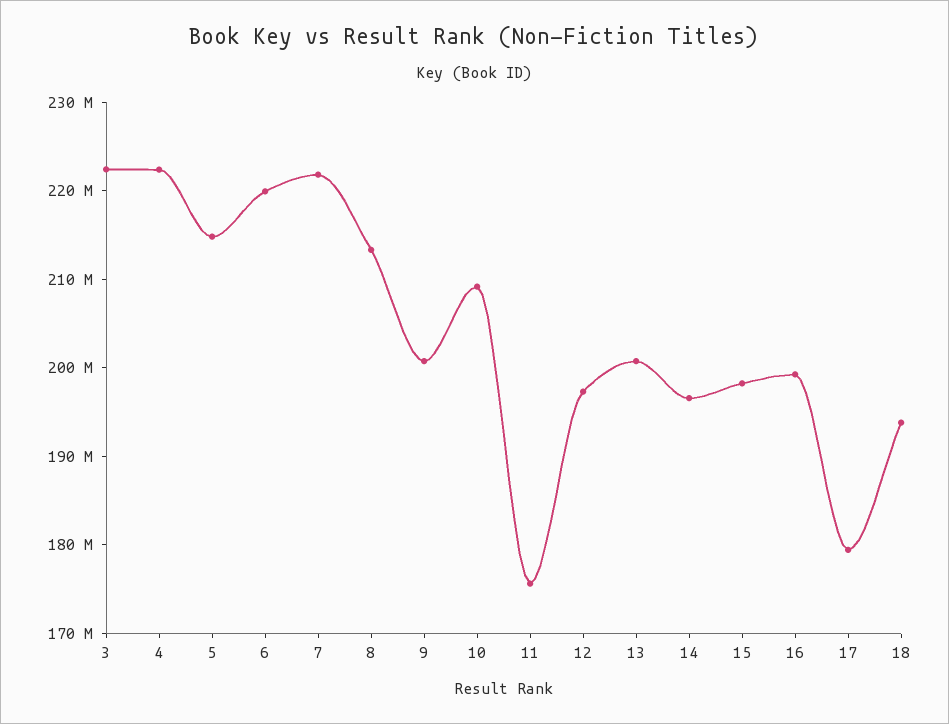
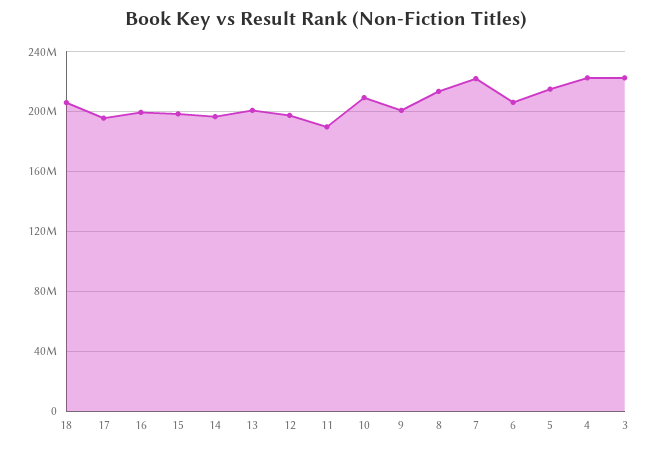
  {
    "3": 222000000,
    "4": 222000000,
    "5": 214000000,
-   "6": 220000000,
+   "6": 205000000,
    "7": 222000000,
    "8": 214000000,
    "9": 200000000,
    "10": 210000000,
-   "11": 176000000,
+   "11": 190000000,
    "12": 198000000,
    "13": 200000000,
    "14": 196000000,
    "15": 198000000,
    "16": 200000000,
-   "17": 180000000,
+   "17": 195000000,
-   "18": 194000000
+   "18": 205000000
  }

